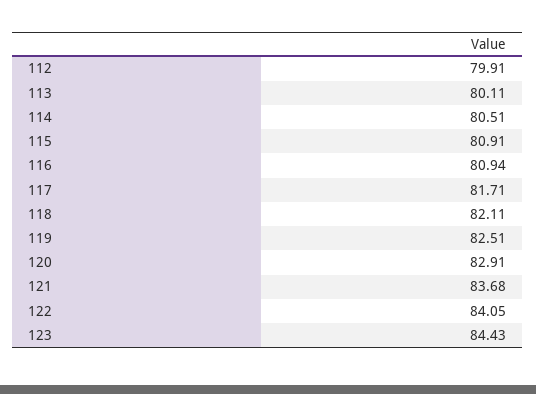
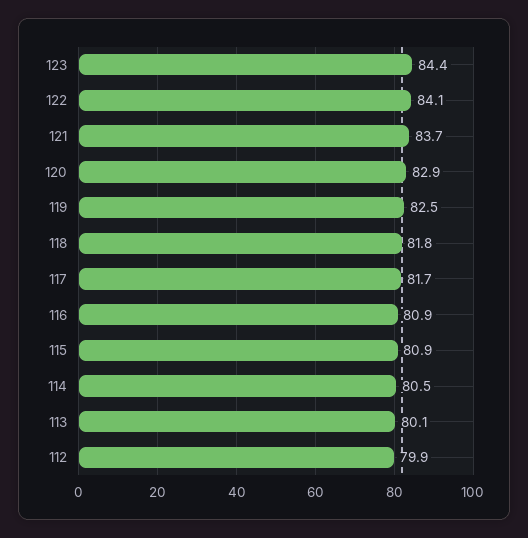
  {
    "112": 79.91,
    "113": 80.11,
    "114": 80.51,
    "115": 80.91,
    "116": 80.94,
    "117": 81.71,
-   "118": 82.11,
+   "118": 81.8,
    "119": 82.51,
    "120": 82.91,
    "121": 83.68,
    "122": 84.05,
    "123": 84.43
  }

